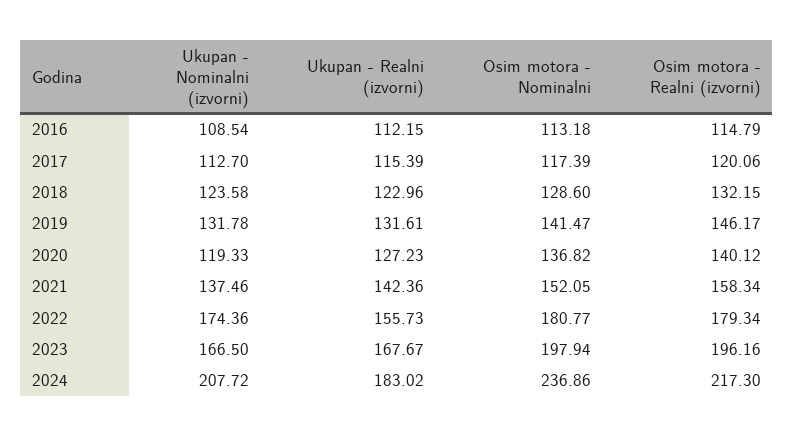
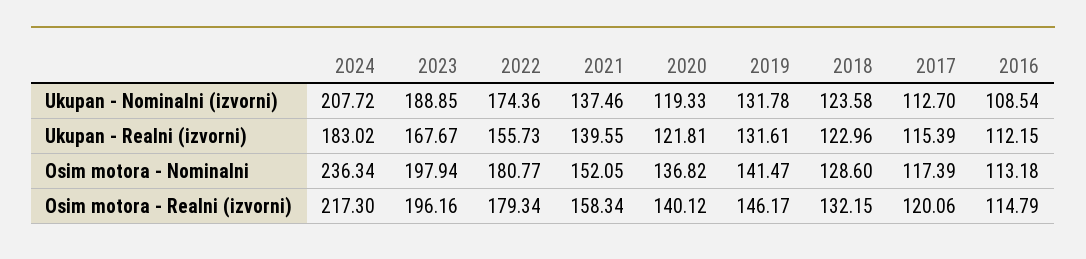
  {
    "Ukupan - Nominalni (izvorni)": {
      "2016": 108.54,
      "2017": 112.7,
      "2018": 123.58,
      "2019": 131.78,
      "2020": 119.33,
      "2021": 137.46,
      "2022": 174.36,
-     "2023": 166.5,
+     "2023": 188.85,
      "2024": 207.72
    },
    "Ukupan - Realni (izvorni)": {
      "2016": 112.15,
      "2017": 115.39,
      "2018": 122.96,
      "2019": 131.61,
-     "2020": 127.23,
+     "2020": 121.81,
-     "2021": 142.36,
+     "2021": 139.55,
      "2022": 155.73,
      "2023": 167.67,
      "2024": 183.02
    },
    "Osim motora - Nominalni": {
      "2016": 113.18,
      "2017": 117.39,
      "2018": 128.6,
      "2019": 141.47,
      "2020": 136.82,
      "2021": 152.05,
      "2022": 180.77,
      "2023": 197.94,
-     "2024": 236.86
+     "2024": 236.34
    },
    "Osim motora - Realni (izvorni)": {
      "2016": 114.79,
      "2017": 120.06,
      "2018": 132.15,
      "2019": 146.17,
      "2020": 140.12,
      "2021": 158.34,
      "2022": 179.34,
      "2023": 196.16,
      "2024": 217.3
    }
  }

